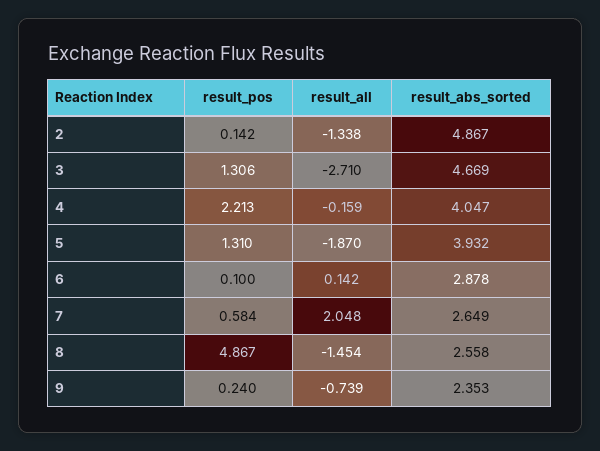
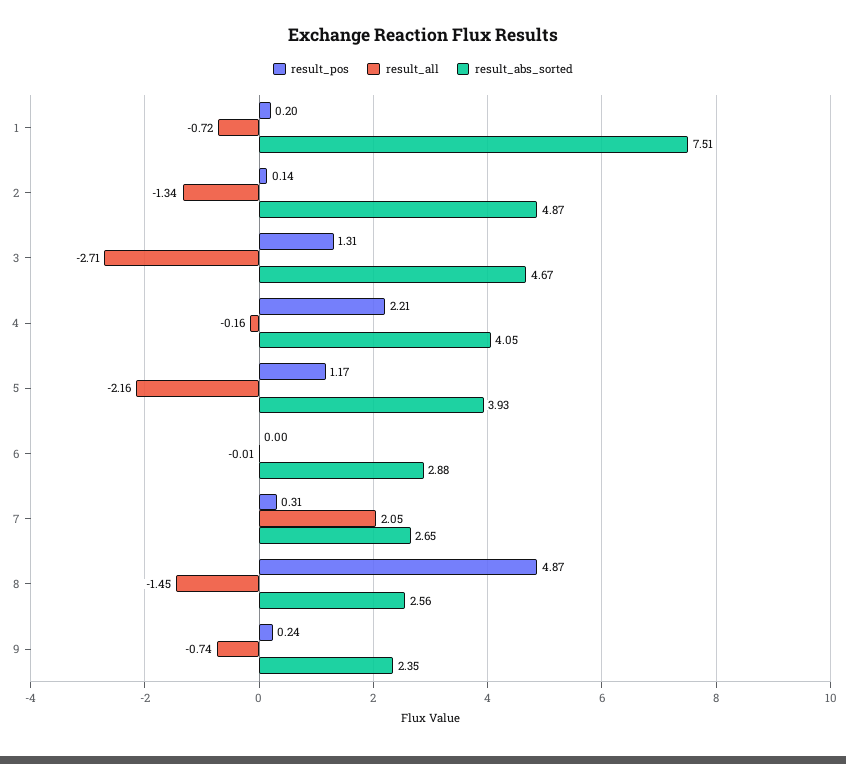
  {
    "result_pos": {
      "2": 0.142,
      "3": 1.306,
      "4": 2.213,
-     "5": 1.31,
+     "5": 1.17,
-     "6": 0.1,
+     "6": 0,
-     "7": 0.584,
+     "7": 0.31,
      "8": 4.867,
-     "9": 0.24
+     "9": 0.24,
+     "1": 0.2
    },
    "result_all": {
      "2": -1.338,
      "3": -2.71,
      "4": -0.159,
-     "5": -1.87,
+     "5": -2.16,
-     "6": 0.142,
+     "6": -0.01,
      "7": 2.048,
      "8": -1.454,
-     "9": -0.739
+     "9": -0.739,
+     "1": -0.72
    },
    "result_abs_sorted": {
      "2": 4.867,
      "3": 4.669,
      "4": 4.047,
      "5": 3.932,
      "6": 2.878,
      "7": 2.649,
      "8": 2.558,
-     "9": 2.353
+     "9": 2.353,
+     "1": 7.51
    }
  }

